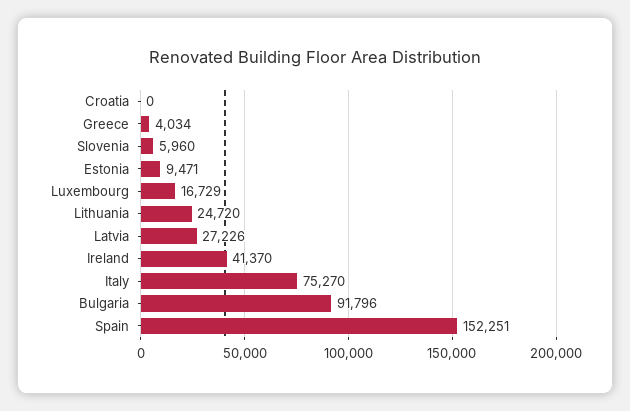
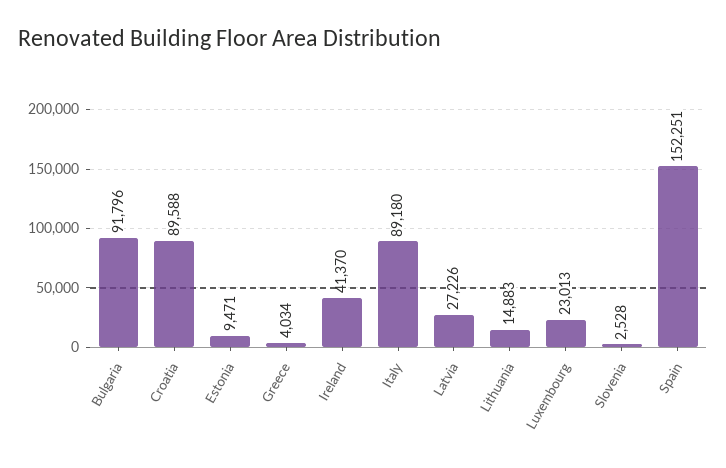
  {
-   "Croatia": 0,
+   "Croatia": 89588,
    "Greece": 4034,
-   "Slovenia": 5960,
+   "Slovenia": 2528,
    "Estonia": 9471,
-   "Luxembourg": 16729,
+   "Luxembourg": 23013,
-   "Lithuania": 24720,
+   "Lithuania": 14883,
    "Latvia": 27226,
    "Ireland": 41370,
-   "Italy": 75270,
+   "Italy": 89180,
    "Bulgaria": 91796,
    "Spain": 152251
  }

